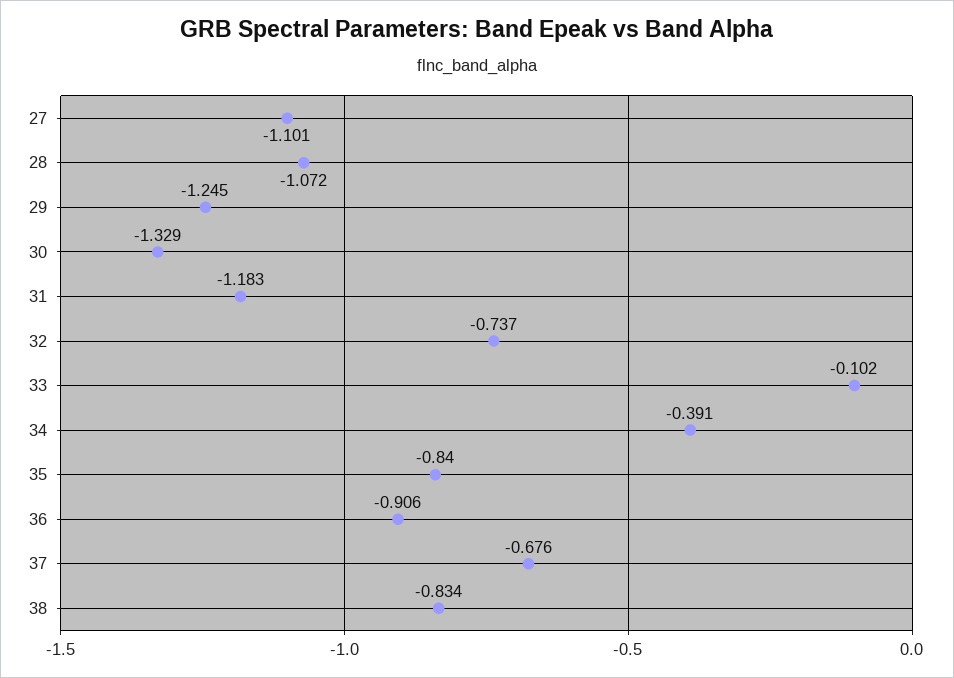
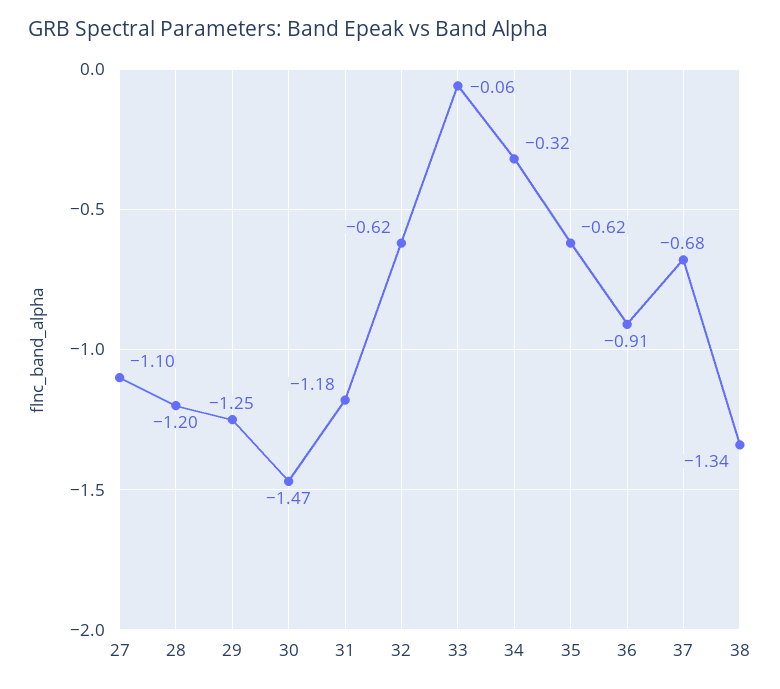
  {
    "27": -1.101,
-   "28": -1.072,
+   "28": -1.2,
    "29": -1.245,
-   "30": -1.329,
+   "30": -1.47,
    "31": -1.183,
-   "32": -0.737,
+   "32": -0.62,
-   "33": -0.102,
+   "33": -0.06,
-   "34": -0.391,
+   "34": -0.32,
-   "35": -0.84,
+   "35": -0.62,
    "36": -0.906,
    "37": -0.676,
-   "38": -0.834
+   "38": -1.34
  }

